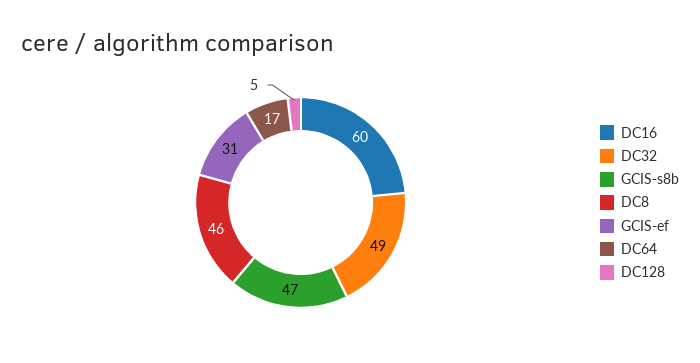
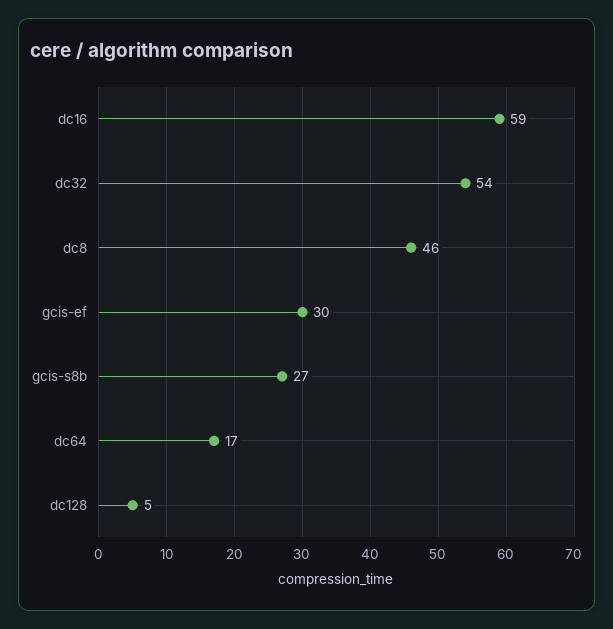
  {
-   "DC16": 60,
+   "DC16": 59,
-   "DC32": 49,
+   "DC32": 54,
-   "GCIS-s8b": 47,
+   "GCIS-s8b": 27,
    "DC8": 46,
-   "GCIS-ef": 31,
+   "GCIS-ef": 30,
    "DC64": 17,
    "DC128": 5
  }

